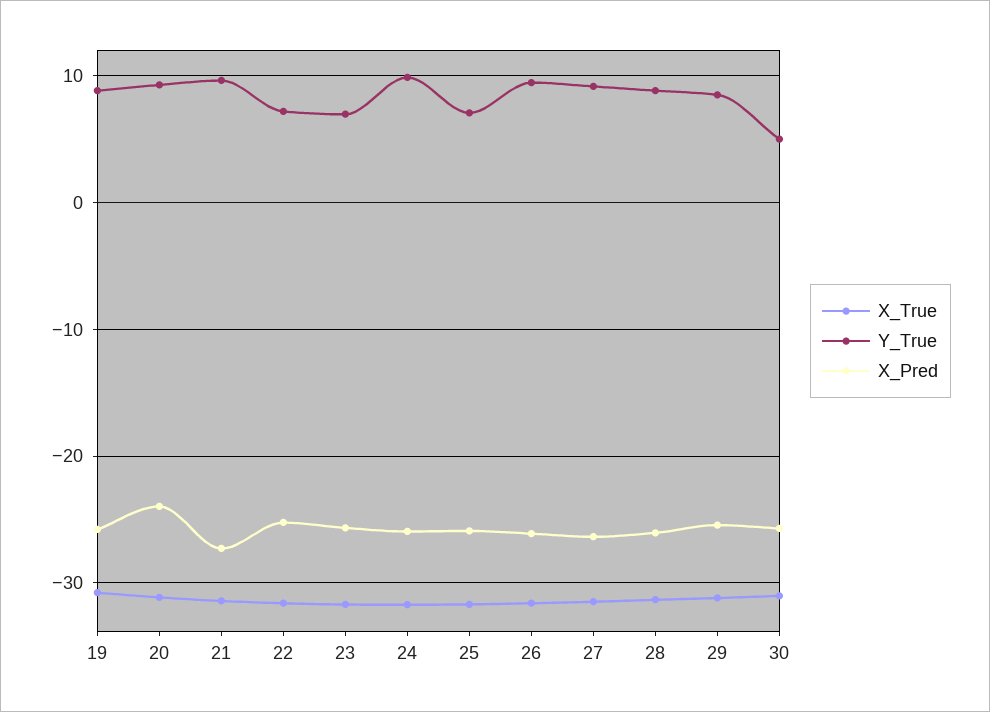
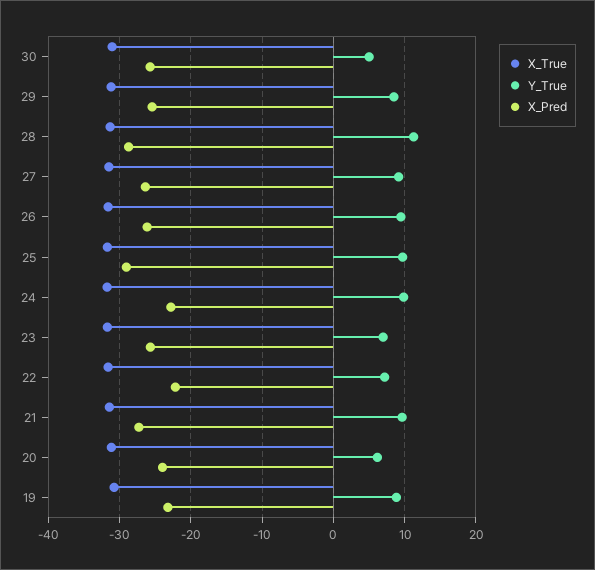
  {
    "X_True": {
      "19": -31,
      "20": -31,
      "21": -31,
      "22": -32,
      "23": -32,
      "24": -32,
      "25": -32,
      "26": -32,
      "27": -31,
      "28": -31,
      "29": -31,
      "30": -31
    },
    "Y_True": {
      "19": 9,
-     "20": 9,
+     "20": 6,
      "21": 10,
      "22": 7,
      "23": 7,
      "24": 10,
-     "25": 7,
+     "25": 10,
      "26": 9,
      "27": 9,
-     "28": 9,
+     "28": 11,
      "29": 9,
      "30": 5
    },
    "X_Pred": {
-     "19": -26,
+     "19": -23,
      "20": -24,
      "21": -27,
-     "22": -25,
+     "22": -22,
      "23": -26,
-     "24": -26,
+     "24": -23,
-     "25": -26,
+     "25": -29,
      "26": -26,
      "27": -26,
-     "28": -26,
+     "28": -29,
      "29": -25,
      "30": -26
    }
  }

